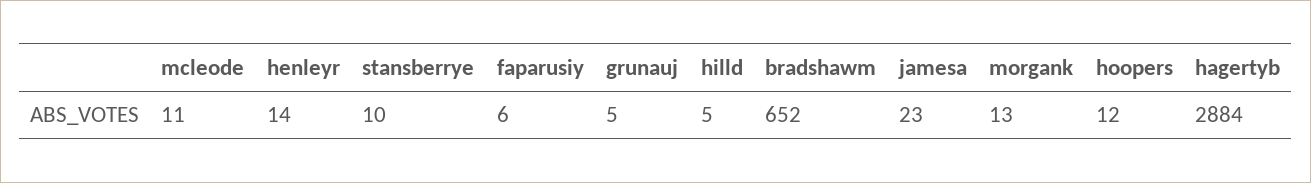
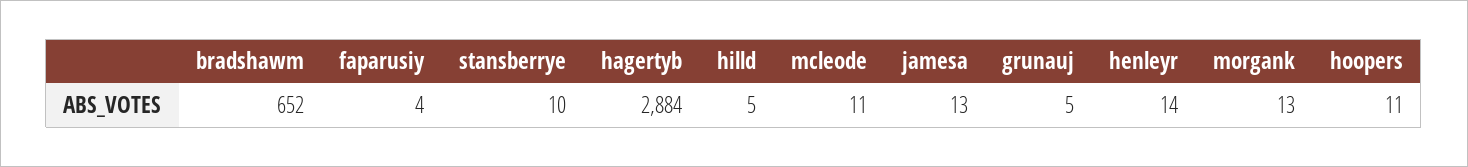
  {
    "mcleode": 11,
    "henleyr": 14,
    "stansberrye": 10,
-   "faparusiy": 6,
+   "faparusiy": 4,
    "grunauj": 5,
    "hilld": 5,
    "bradshawm": 652,
-   "jamesa": 23,
+   "jamesa": 13,
    "morgank": 13,
-   "hoopers": 12,
+   "hoopers": 11,
    "hagertyb": 2884
  }

